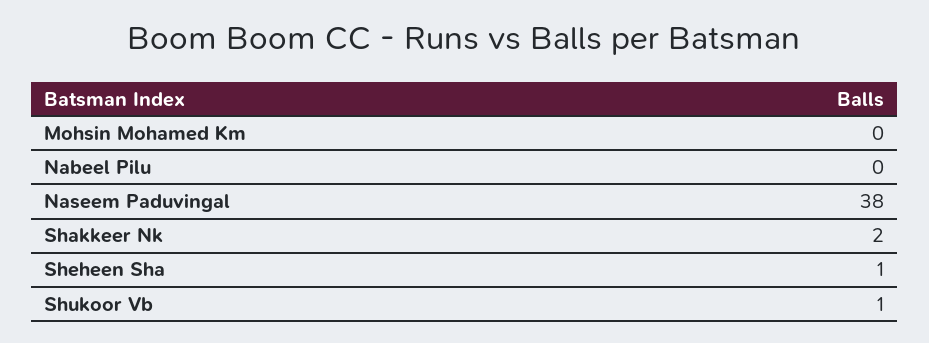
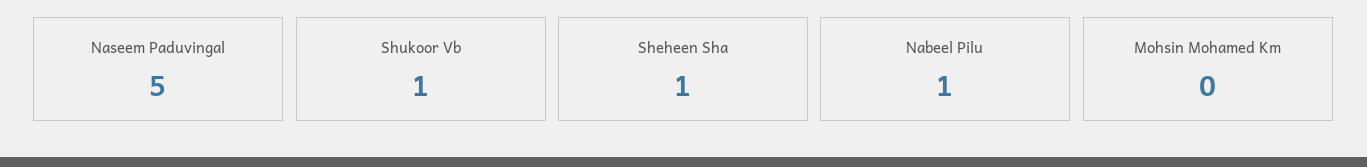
  {
    "Mohsin Mohamed Km": 0,
-   "Nabeel Pilu": 0,
+   "Nabeel Pilu": 1,
-   "Naseem Paduvingal": 38,
+   "Naseem Paduvingal": 5,
-   "Shakkeer Nk": 2,
    "Sheheen Sha": 1,
    "Shukoor Vb": 1
  }

